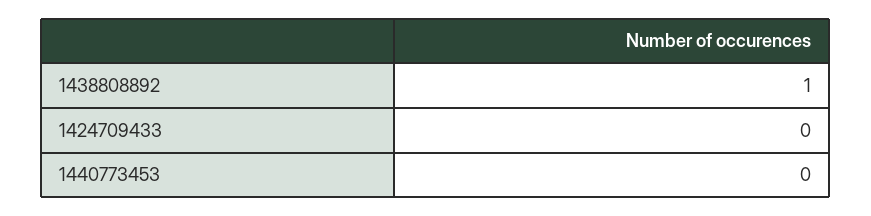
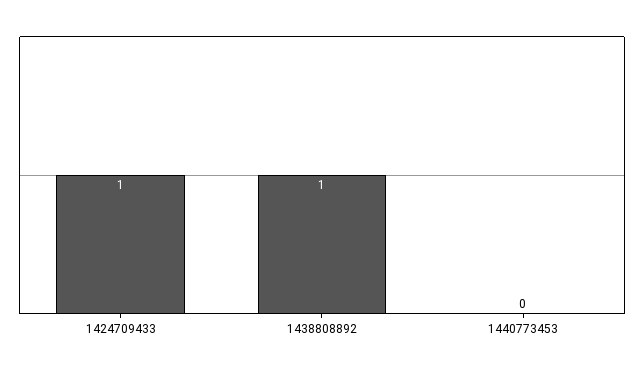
  {
    "1438808892": 1,
-   "1424709433": 0,
+   "1424709433": 1,
    "1440773453": 0
  }

